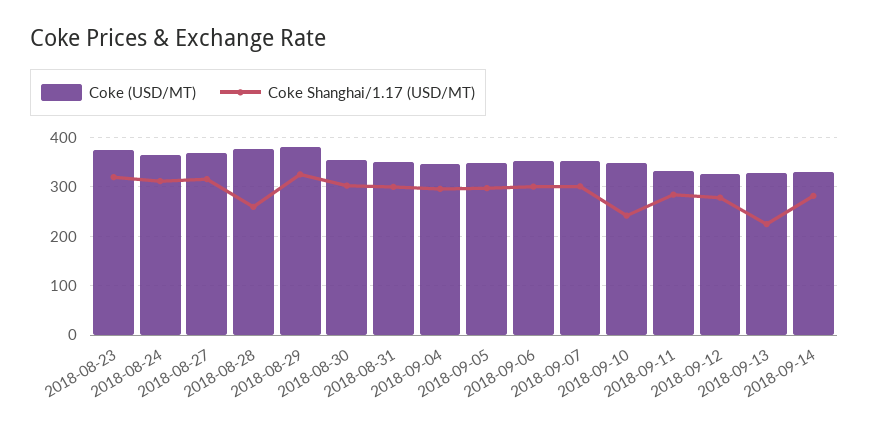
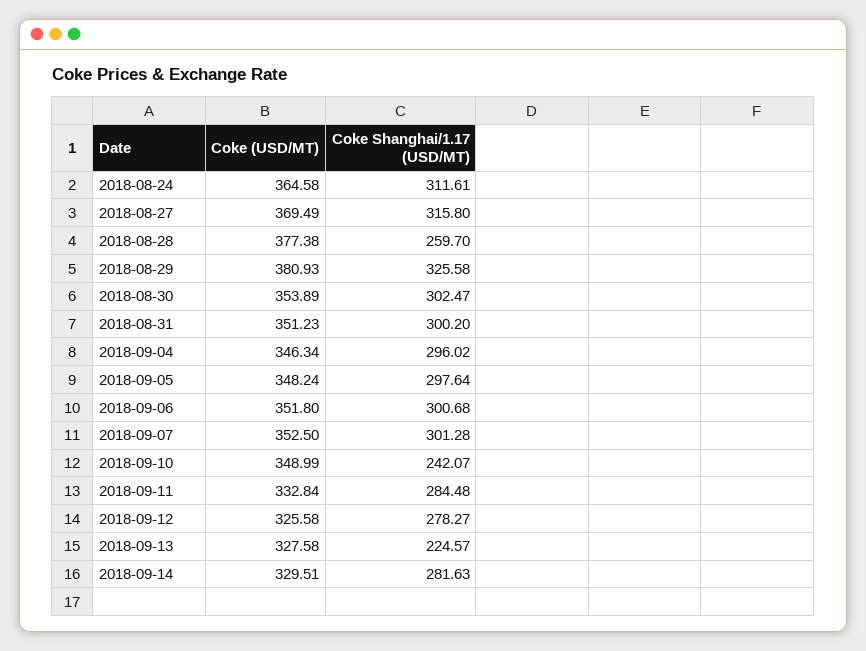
  {
    "Coke (USD/MT)": {
-     "2018-08-23": 380,
      "2018-08-24": 364.58,
      "2018-08-27": 369.49,
      "2018-08-28": 377.38,
      "2018-08-29": 380.93,
      "2018-08-30": 353.89,
      "2018-08-31": 351.23,
      "2018-09-04": 346.34,
      "2018-09-05": 348.24,
      "2018-09-06": 351.8,
      "2018-09-07": 352.5,
      "2018-09-10": 348.99,
      "2018-09-11": 332.84,
      "2018-09-12": 325.58,
      "2018-09-13": 327.58,
      "2018-09-14": 329.51
    },
    "Coke Shanghai/1.17 (USD/MT)": {
-     "2018-08-23": 320,
      "2018-08-24": 311.61,
      "2018-08-27": 315.8,
      "2018-08-28": 259.7,
      "2018-08-29": 325.58,
      "2018-08-30": 302.47,
      "2018-08-31": 300.2,
      "2018-09-04": 296.02,
      "2018-09-05": 297.64,
      "2018-09-06": 300.68,
      "2018-09-07": 301.28,
      "2018-09-10": 242.07,
      "2018-09-11": 284.48,
      "2018-09-12": 278.27,
      "2018-09-13": 224.57,
      "2018-09-14": 281.63
    }
  }

